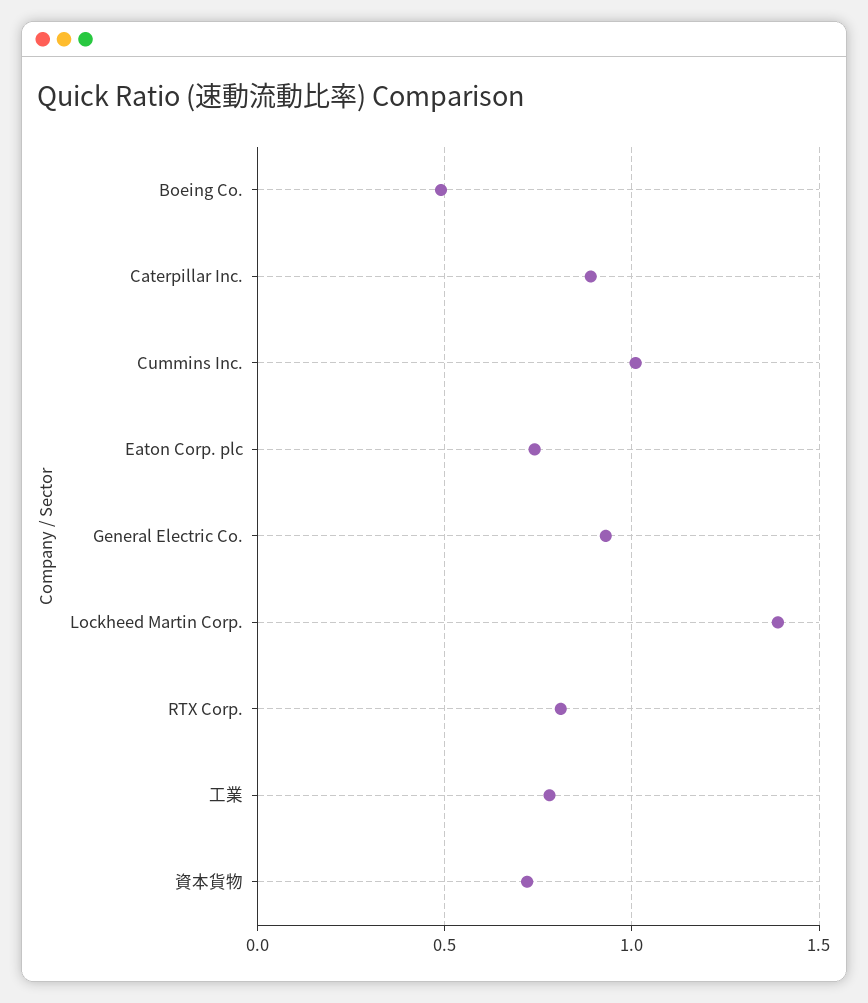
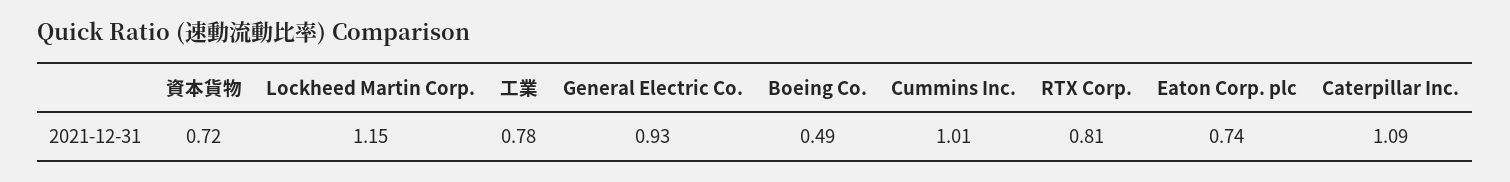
  {
    "Boeing Co.": 0.49,
-   "Caterpillar Inc.": 0.9,
+   "Caterpillar Inc.": 1.09,
    "Cummins Inc.": 1.01,
    "Eaton Corp. plc": 0.74,
    "General Electric Co.": 0.93,
-   "Lockheed Martin Corp.": 1.4,
+   "Lockheed Martin Corp.": 1.15,
    "RTX Corp.": 0.81,
    "工業": 0.78,
    "資本貨物": 0.72
  }

